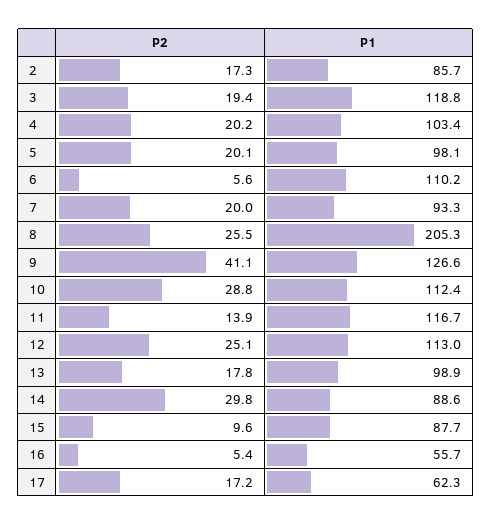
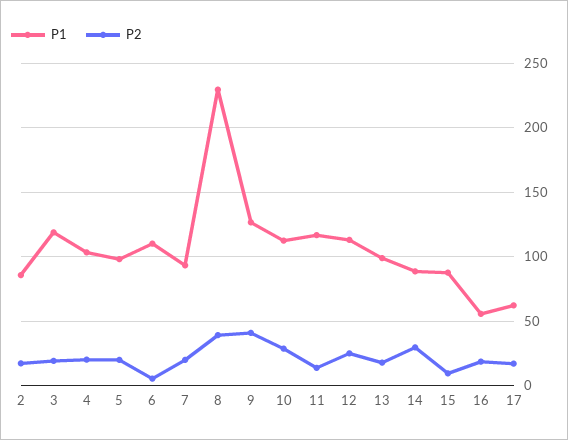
  {
    "P2": {
      "2": 17.3,
      "3": 19.4,
      "4": 20.2,
      "5": 20.1,
      "6": 5.6,
      "7": 20,
-     "8": 25.5,
+     "8": 40,
      "9": 41.1,
      "10": 28.8,
      "11": 13.9,
      "12": 25.1,
      "13": 17.8,
      "14": 29.8,
      "15": 9.6,
-     "16": 5.4,
+     "16": 20,
      "17": 17.2
    },
    "P1": {
      "2": 85.7,
      "3": 118.8,
      "4": 103.4,
      "5": 98.1,
      "6": 110.2,
      "7": 93.3,
-     "8": 205.3,
+     "8": 230,
      "9": 126.6,
      "10": 112.4,
      "11": 116.7,
      "12": 113,
      "13": 98.9,
      "14": 88.6,
      "15": 87.7,
      "16": 55.7,
      "17": 62.3
    }
  }

